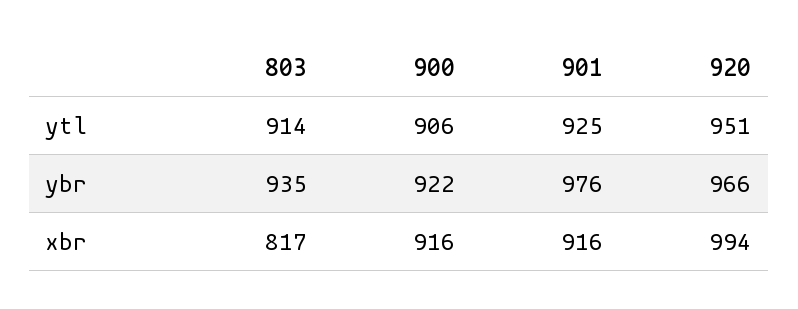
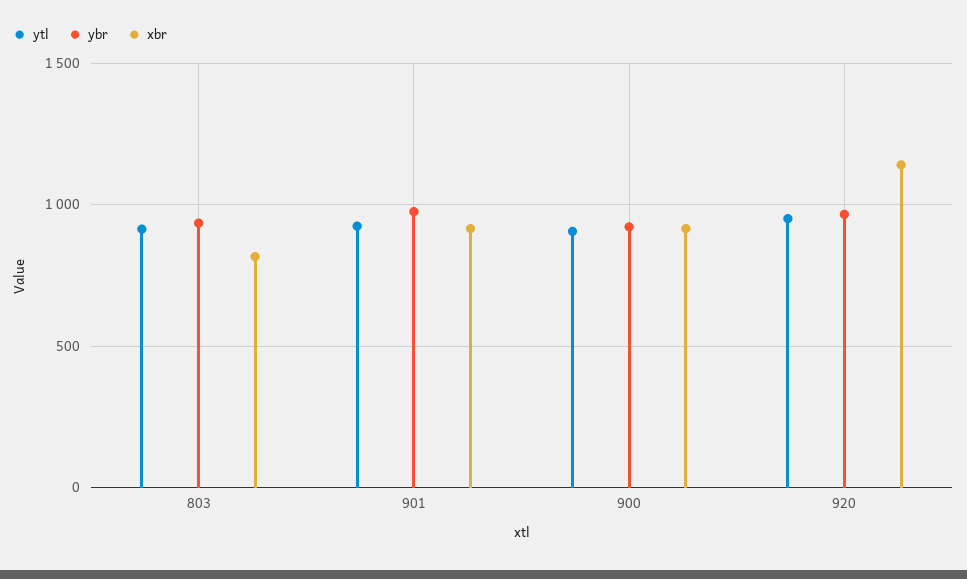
  {
    "ytl": {
      "803": 914,
      "900": 906,
      "901": 925,
      "920": 951
    },
    "ybr": {
      "803": 935,
      "900": 922,
      "901": 976,
      "920": 966
    },
    "xbr": {
      "803": 817,
      "900": 916,
      "901": 916,
-     "920": 994
+     "920": 1150
    }
  }

